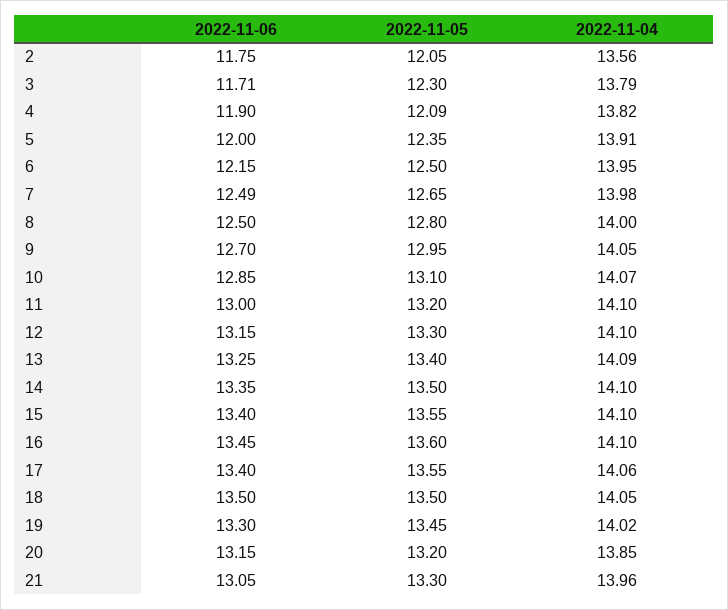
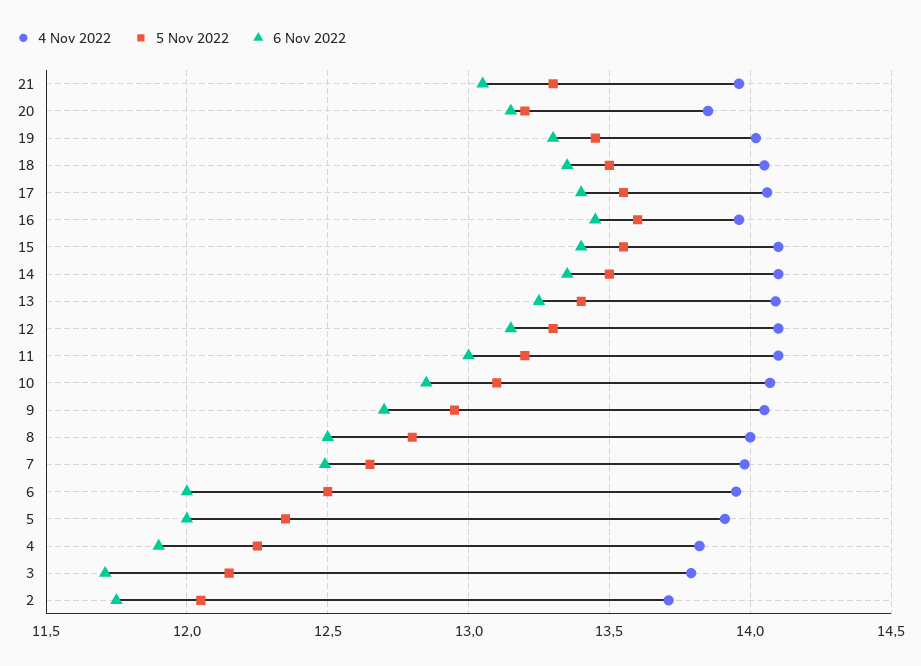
  {
    "2022-11-06": {
      "2": 11.75,
      "3": 11.71,
      "4": 11.9,
      "5": 12,
-     "6": 12.15,
+     "6": 12,
      "7": 12.49,
      "8": 12.5,
      "9": 12.7,
      "10": 12.85,
      "11": 13,
      "12": 13.15,
      "13": 13.25,
      "14": 13.35,
      "15": 13.4,
      "16": 13.45,
      "17": 13.4,
-     "18": 13.5,
+     "18": 13.35,
      "19": 13.3,
      "20": 13.15,
      "21": 13.05
    },
    "2022-11-05": {
      "2": 12.05,
-     "3": 12.3,
+     "3": 12.15,
-     "4": 12.09,
+     "4": 12.25,
      "5": 12.35,
      "6": 12.5,
      "7": 12.65,
      "8": 12.8,
      "9": 12.95,
      "10": 13.1,
      "11": 13.2,
      "12": 13.3,
      "13": 13.4,
      "14": 13.5,
      "15": 13.55,
      "16": 13.6,
      "17": 13.55,
      "18": 13.5,
      "19": 13.45,
      "20": 13.2,
      "21": 13.3
    },
    "2022-11-04": {
-     "2": 13.56,
+     "2": 13.7,
      "3": 13.79,
      "4": 13.82,
      "5": 13.91,
      "6": 13.95,
      "7": 13.98,
      "8": 14,
      "9": 14.05,
      "10": 14.07,
      "11": 14.1,
      "12": 14.1,
      "13": 14.09,
      "14": 14.1,
      "15": 14.1,
-     "16": 14.1,
+     "16": 13.95,
      "17": 14.06,
      "18": 14.05,
      "19": 14.02,
      "20": 13.85,
      "21": 13.96
    }
  }

